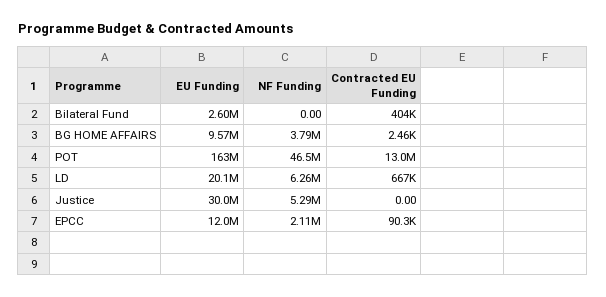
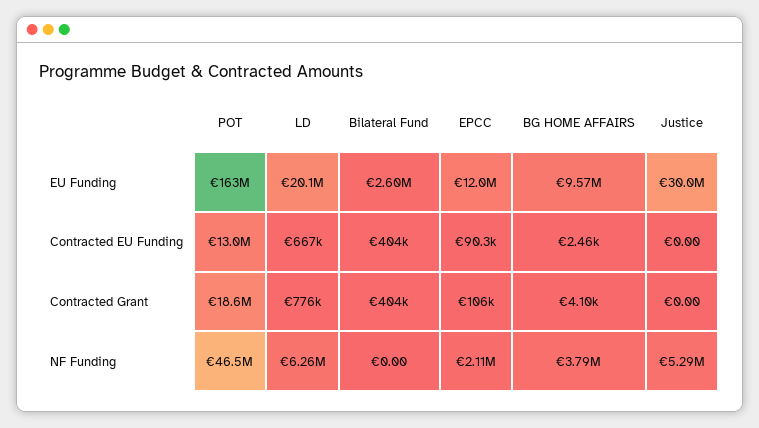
  {
    "EU Funding": {
      "Bilateral Fund": 2600000,
      "BG HOME AFFAIRS": 9570000,
      "POT": 163000000,
      "LD": 20100000,
      "Justice": 30000000,
      "EPCC": 12000000
    },
    "NF Funding": {
      "Bilateral Fund": 0,
      "BG HOME AFFAIRS": 3790000,
      "POT": 46500000,
      "LD": 6260000,
      "Justice": 5290000,
      "EPCC": 2110000
    },
    "Contracted EU Funding": {
      "Bilateral Fund": 404000,
      "BG HOME AFFAIRS": 2460,
      "POT": 13000000,
      "LD": 667000,
      "Justice": 0,
      "EPCC": 90300
-   }
+   },
+   "Contracted Grant": {
+     "POT": 18600000,
+     "LD": 776000,
+     "Bilateral Fund": 404000,
+     "EPCC": 106000,
+     "BG HOME AFFAIRS": 4100,
+     "Justice": 0
+   }
  }

